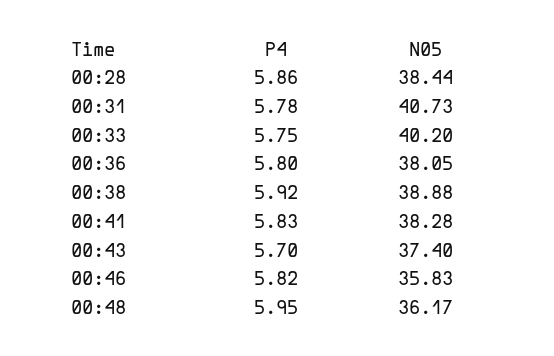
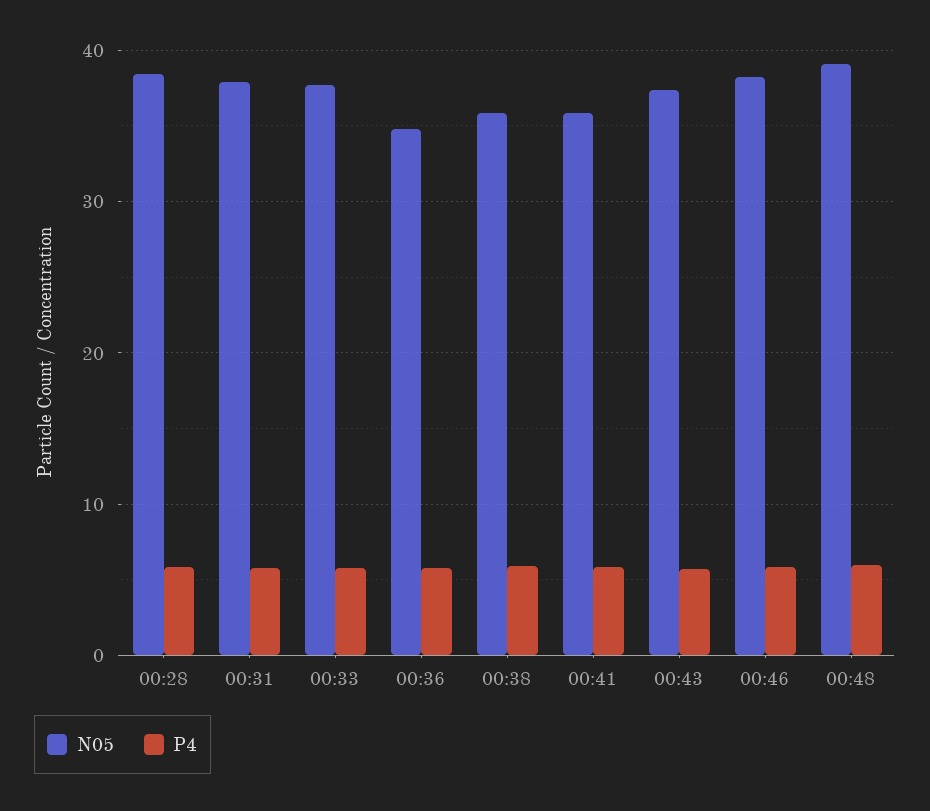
  {
    "P4": {
      "00:28": 5.86,
      "00:31": 5.78,
      "00:33": 5.75,
      "00:36": 5.8,
      "00:38": 5.92,
      "00:41": 5.83,
      "00:43": 5.7,
      "00:46": 5.82,
      "00:48": 5.95
    },
    "N05": {
      "00:28": 38.44,
-     "00:31": 40.73,
+     "00:31": 38,
-     "00:33": 40.2,
+     "00:33": 38,
-     "00:36": 38.05,
+     "00:36": 35,
-     "00:38": 38.88,
+     "00:38": 36,
-     "00:41": 38.28,
+     "00:41": 36,
      "00:43": 37.4,
-     "00:46": 35.83,
+     "00:46": 38,
-     "00:48": 36.17
+     "00:48": 39
    }
  }

